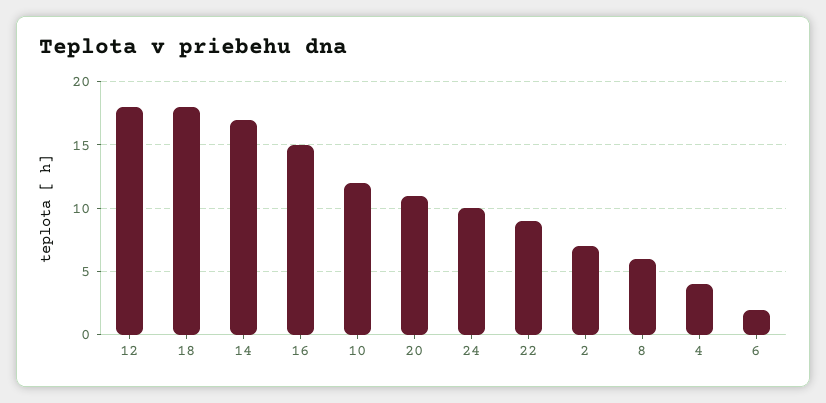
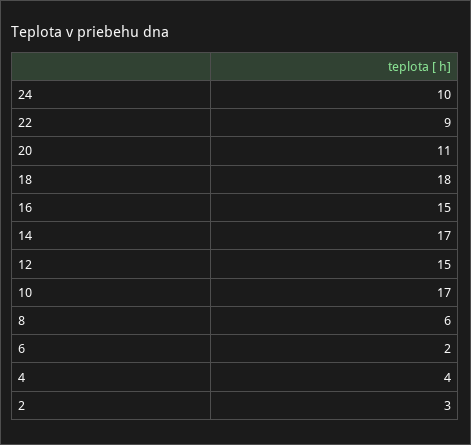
  {
-   "12": 18,
+   "12": 15,
    "18": 18,
    "14": 17,
    "16": 15,
-   "10": 12,
+   "10": 17,
    "20": 11,
    "24": 10,
    "22": 9,
-   "2": 7,
+   "2": 3,
    "8": 6,
    "4": 4,
    "6": 2
  }

